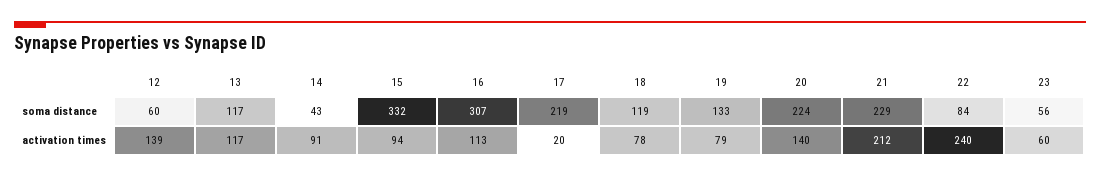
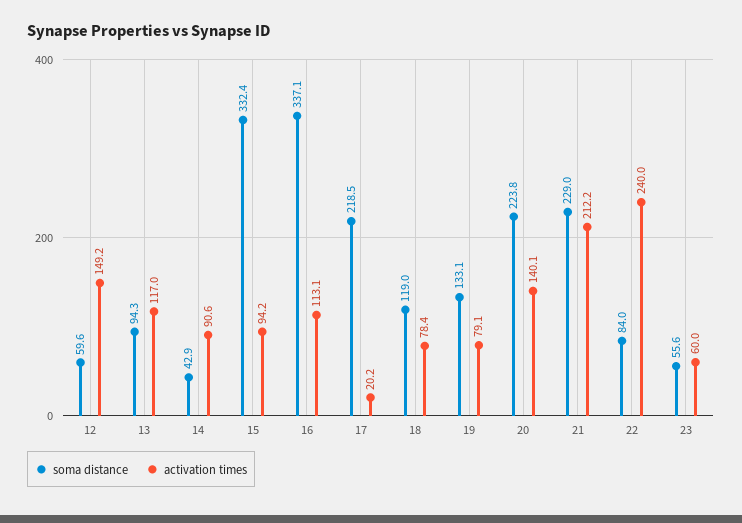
  {
    "soma distance": {
      "12": 59.6,
-     "13": 117,
+     "13": 94.3,
      "14": 42.9,
      "15": 332.4,
-     "16": 307,
+     "16": 337.1,
      "17": 218.5,
      "18": 119,
      "19": 133.1,
      "20": 223.8,
      "21": 229,
      "22": 84,
      "23": 55.6
    },
    "activation times": {
-     "12": 139,
+     "12": 149.2,
      "13": 117,
      "14": 90.6,
      "15": 94.2,
      "16": 113.1,
      "17": 20.2,
      "18": 78.4,
      "19": 79.1,
      "20": 140.1,
      "21": 212.2,
      "22": 240,
      "23": 60
    }
  }

